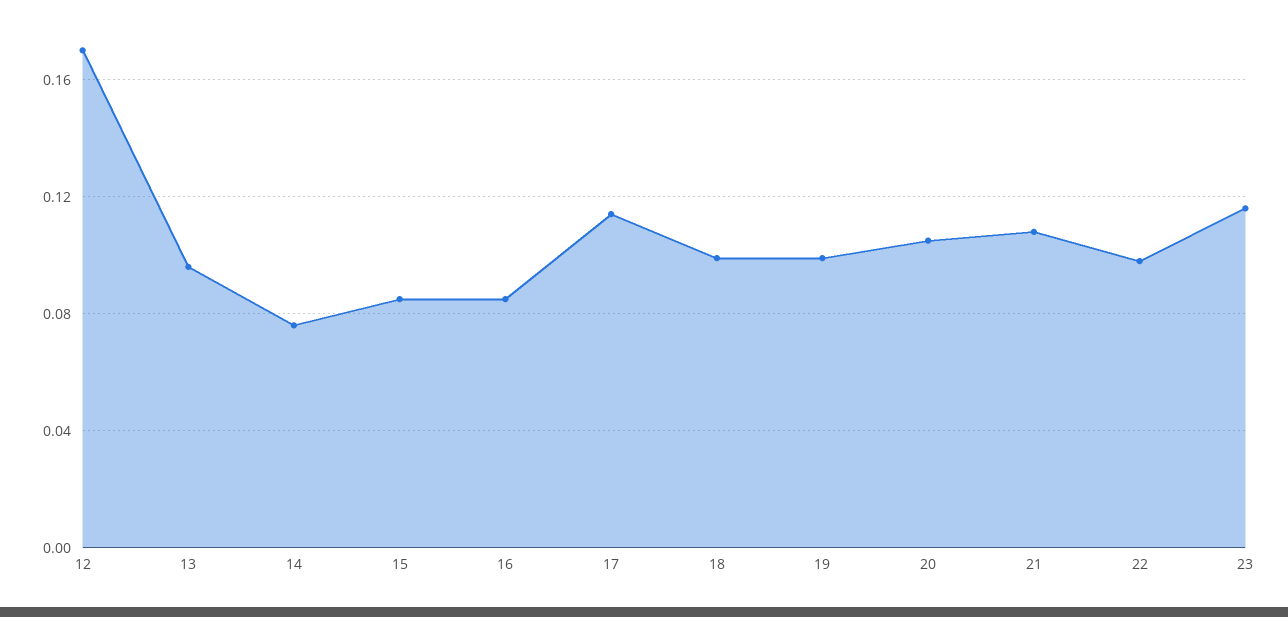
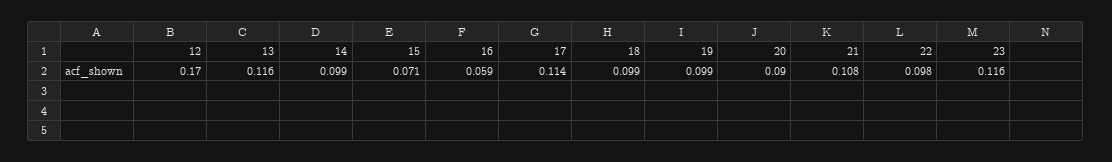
  {
    "12": 0.17,
-   "13": 0.095,
+   "13": 0.116,
-   "14": 0.075,
+   "14": 0.099,
-   "15": 0.085,
+   "15": 0.071,
-   "16": 0.085,
+   "16": 0.059,
    "17": 0.114,
    "18": 0.099,
    "19": 0.099,
-   "20": 0.105,
+   "20": 0.09,
    "21": 0.108,
    "22": 0.098,
    "23": 0.116
  }

